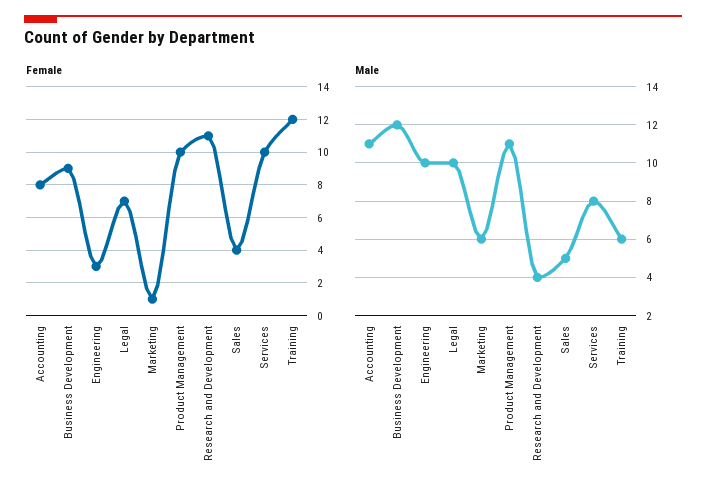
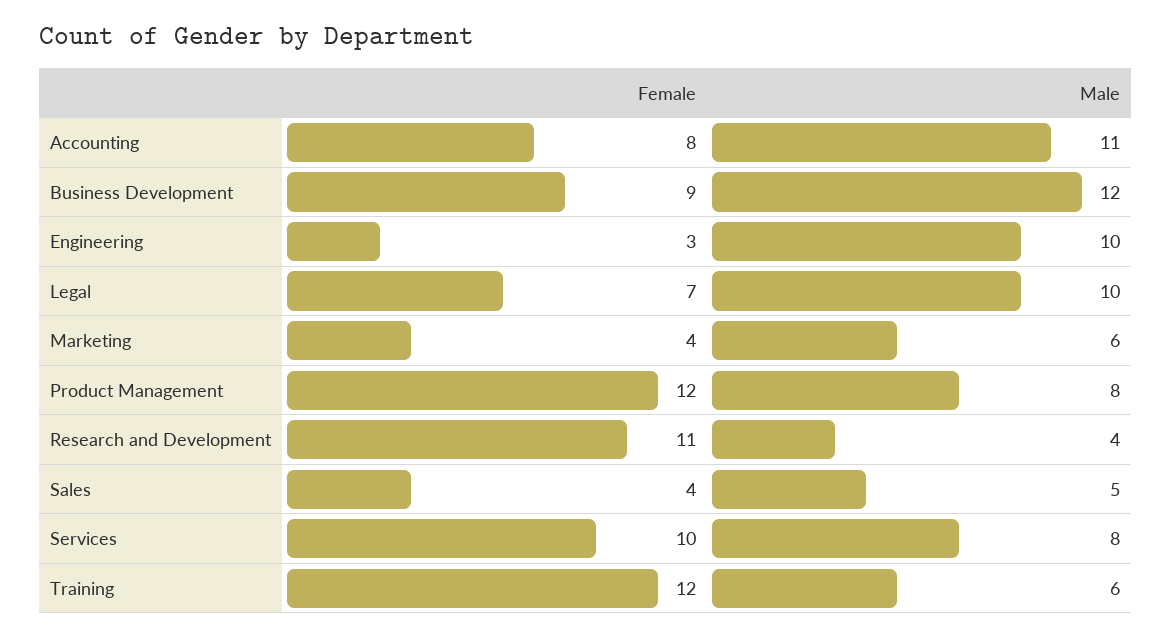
  {
    "Female": {
      "Accounting": 8,
      "Business Development": 9,
      "Engineering": 3,
      "Legal": 7,
-     "Marketing": 1,
+     "Marketing": 4,
-     "Product Management": 10,
+     "Product Management": 12,
      "Research and Development": 11,
      "Sales": 4,
      "Services": 10,
      "Training": 12
    },
    "Male": {
      "Accounting": 11,
      "Business Development": 12,
      "Engineering": 10,
      "Legal": 10,
      "Marketing": 6,
-     "Product Management": 11,
+     "Product Management": 8,
      "Research and Development": 4,
      "Sales": 5,
      "Services": 8,
      "Training": 6
    }
  }

